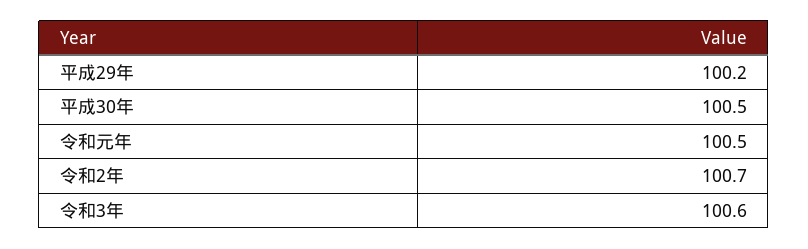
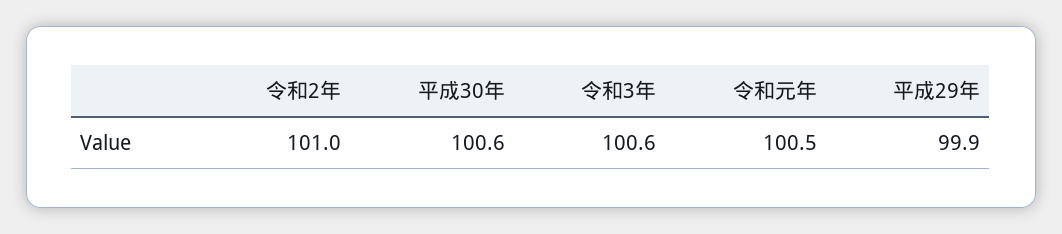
  {
-   "平成29年": 100.2,
+   "平成29年": 99.9,
-   "平成30年": 100.5,
+   "平成30年": 100.6,
    "令和元年": 100.5,
-   "令和2年": 100.7,
+   "令和2年": 101,
    "令和3年": 100.6
  }

